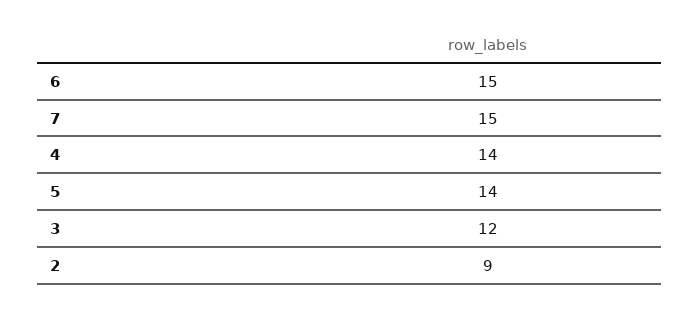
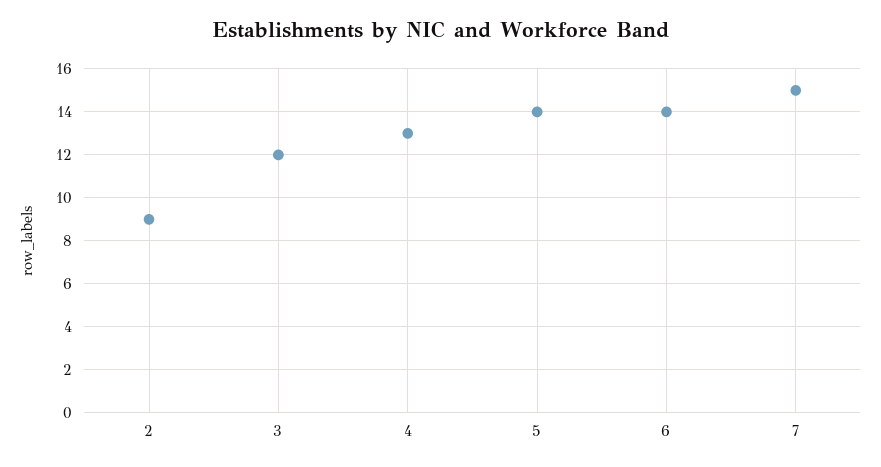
  {
-   "6": 15,
+   "6": 14,
    "7": 15,
-   "4": 14,
+   "4": 13,
    "5": 14,
    "3": 12,
    "2": 9
  }

